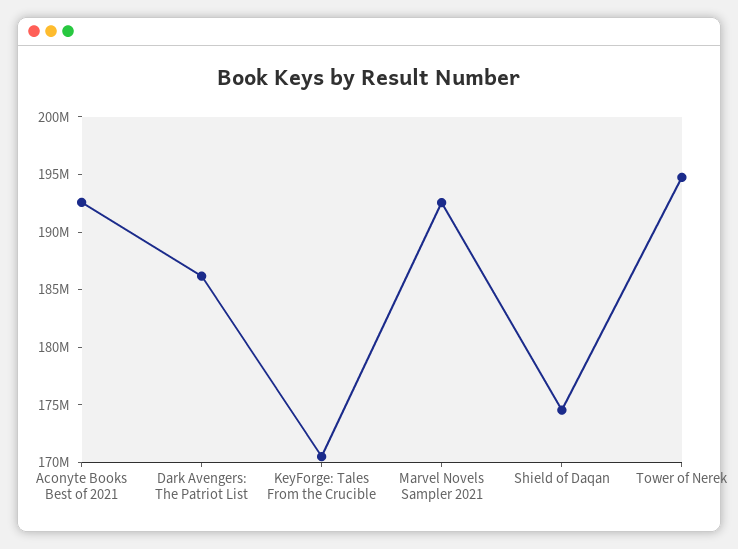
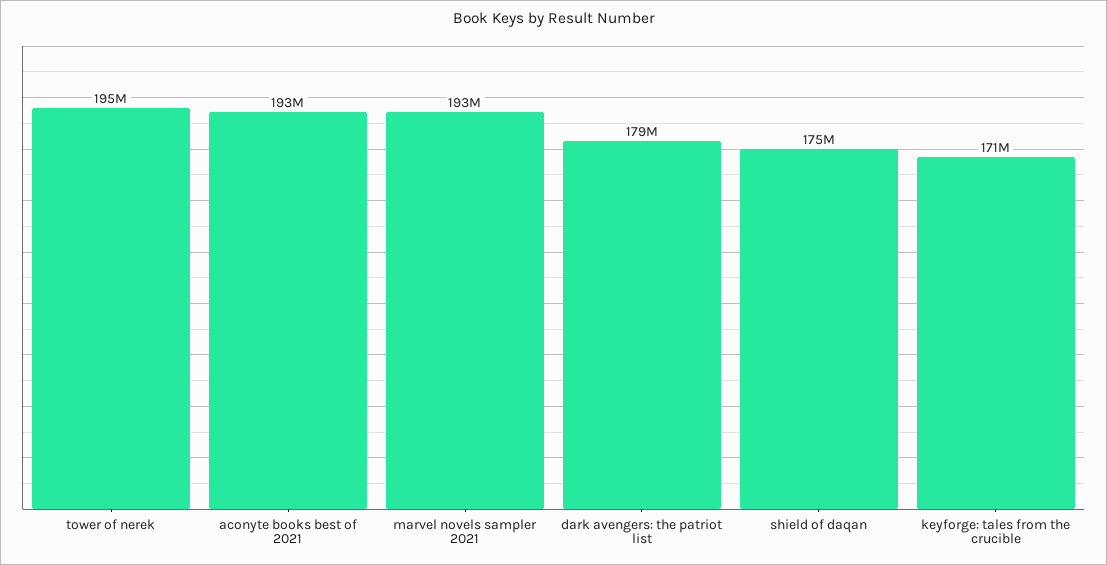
  {
    "Aconyte Books Best of 2021": 193000000,
-   "Dark Avengers: The Patriot List": 186000000,
+   "Dark Avengers: The Patriot List": 179000000,
    "KeyForge: Tales From the Crucible": 171000000,
    "Marvel Novels Sampler 2021": 193000000,
    "Shield of Daqan": 175000000,
    "Tower of Nerek": 195000000
  }

